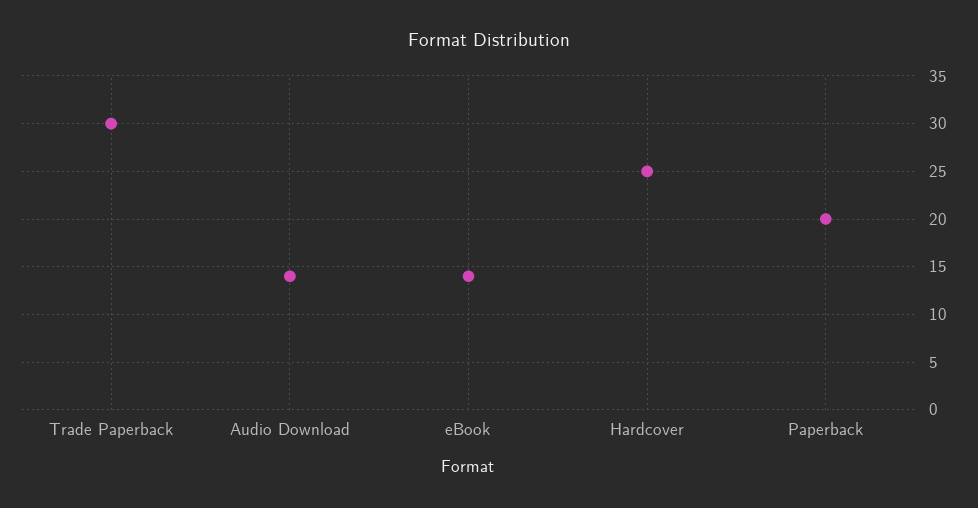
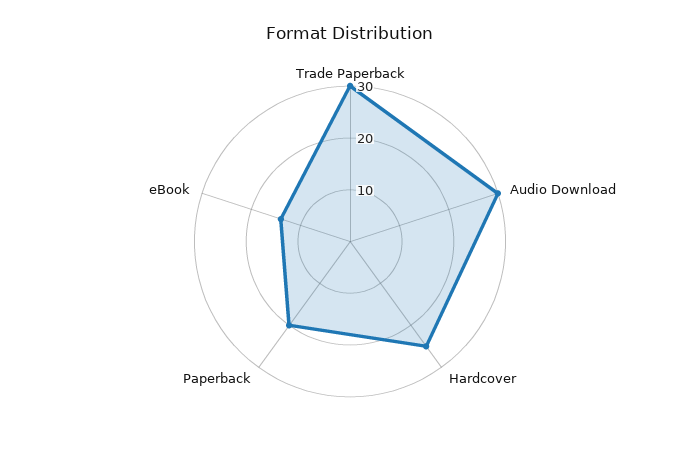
  {
    "Trade Paperback": 30,
-   "Audio Download": 14,
+   "Audio Download": 30,
    "eBook": 14,
    "Hardcover": 25,
    "Paperback": 20
  }

